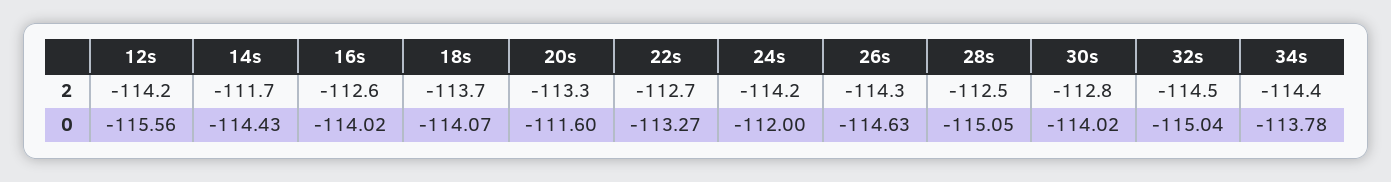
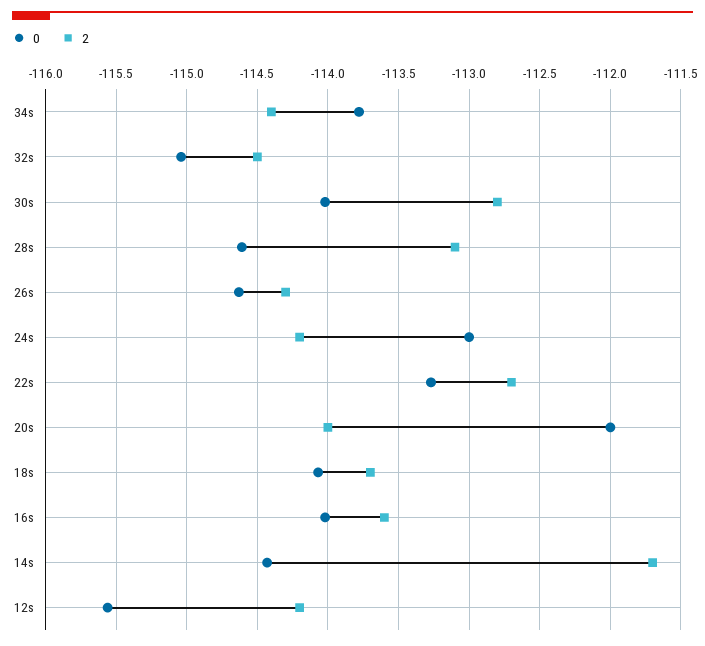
  {
    "2": {
      "12s": -114.2,
      "14s": -111.7,
-     "16s": -112.6,
+     "16s": -113.6,
      "18s": -113.7,
-     "20s": -113.3,
+     "20s": -114,
      "22s": -112.7,
      "24s": -114.2,
      "26s": -114.3,
-     "28s": -112.5,
+     "28s": -113.1,
      "30s": -112.8,
      "32s": -114.5,
      "34s": -114.4
    },
    "0": {
      "12s": -115.56,
      "14s": -114.43,
      "16s": -114.02,
      "18s": -114.07,
-     "20s": -111.6,
+     "20s": -112,
      "22s": -113.27,
-     "24s": -112,
+     "24s": -113,
      "26s": -114.63,
-     "28s": -115.05,
+     "28s": -114.6,
      "30s": -114.02,
      "32s": -115.04,
      "34s": -113.78
    }
  }

